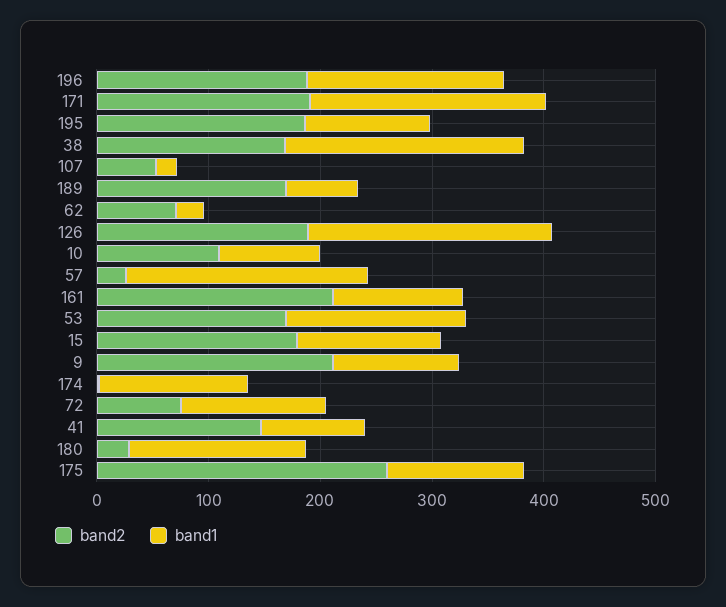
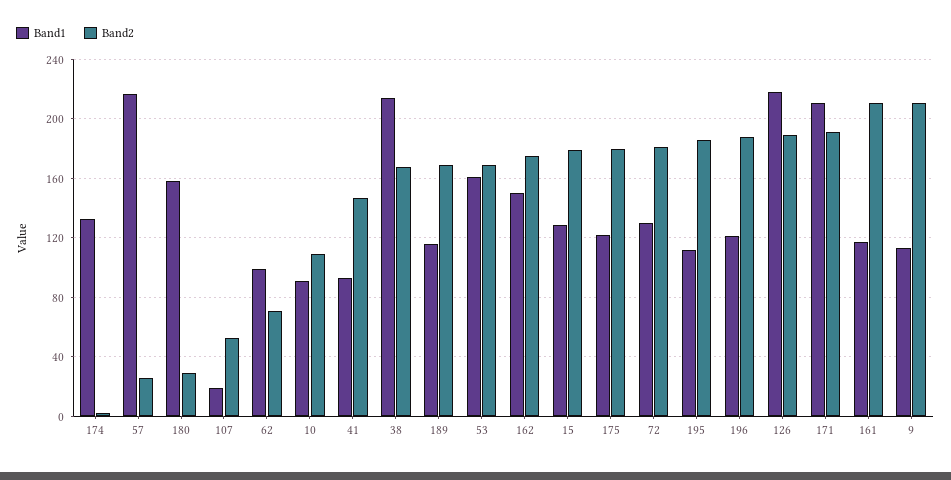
  {
    "band2": {
      "196": 190,
      "171": 190,
      "195": 185,
      "38": 170,
      "107": 55,
      "189": 170,
      "62": 70,
      "126": 190,
      "10": 110,
      "57": 25,
      "161": 210,
      "53": 170,
      "15": 180,
      "9": 210,
      "174": 0,
-     "72": 80,
+     "72": 180,
      "41": 145,
      "180": 30,
-     "175": 260
+     "175": 180,
+     "162": 175
    },
    "band1": {
-     "196": 180,
+     "196": 120,
      "171": 210,
      "195": 110,
      "38": 215,
      "107": 20,
-     "189": 60,
+     "189": 115,
-     "62": 20,
+     "62": 100,
      "126": 220,
      "10": 90,
      "57": 215,
      "161": 115,
      "53": 160,
      "15": 130,
      "9": 115,
      "174": 135,
      "72": 130,
      "41": 95,
      "180": 160,
-     "175": 120
+     "175": 120,
+     "162": 150
    }
  }

